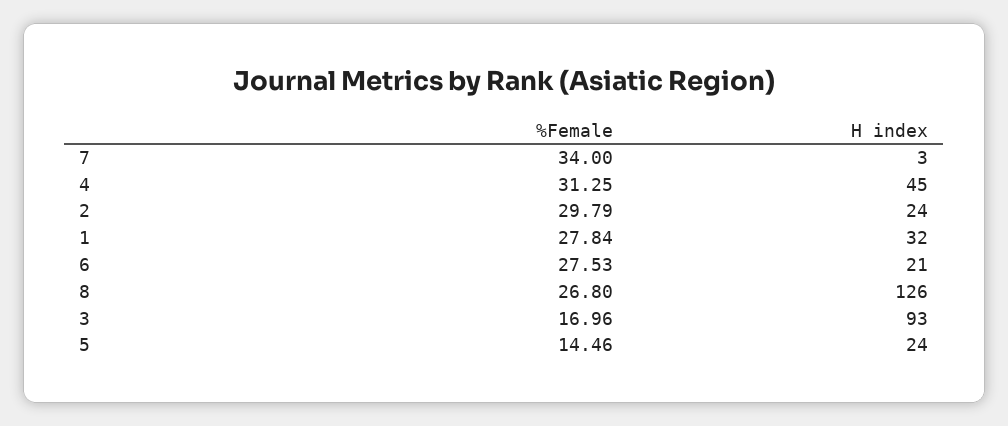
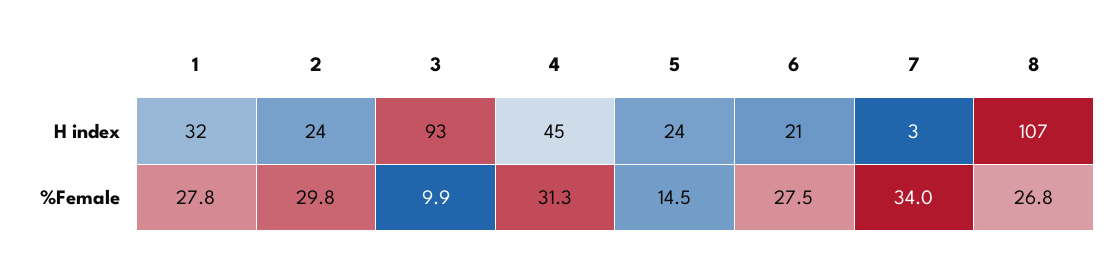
  {
    "%Female": {
      "7": 34,
      "4": 31.25,
      "2": 29.79,
      "1": 27.84,
      "6": 27.53,
      "8": 26.8,
-     "3": 16.96,
+     "3": 9.9,
      "5": 14.46
    },
    "H index": {
      "7": 3,
      "4": 45,
      "2": 24,
      "1": 32,
      "6": 21,
-     "8": 126,
+     "8": 107,
      "3": 93,
      "5": 24
    }
  }

